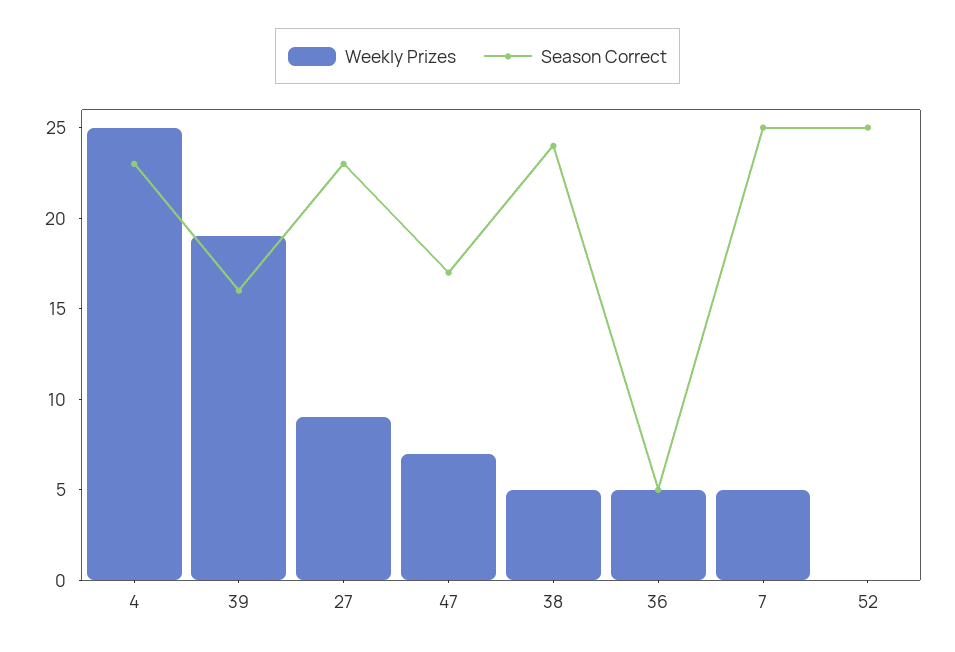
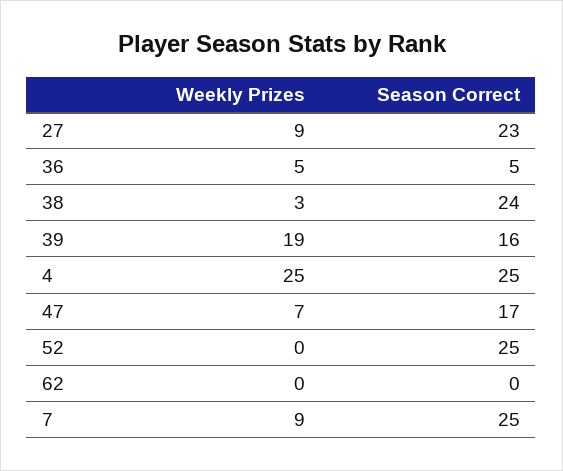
  {
    "Weekly Prizes": {
      "4": 25,
      "39": 19,
      "27": 9,
      "47": 7,
-     "38": 5,
+     "38": 3,
      "36": 5,
-     "7": 5,
+     "7": 9,
-     "52": 0
+     "52": 0,
+     "62": 0
    },
    "Season Correct": {
-     "4": 23,
+     "4": 25,
      "39": 16,
      "27": 23,
      "47": 17,
      "38": 24,
      "36": 5,
      "7": 25,
-     "52": 25
+     "52": 25,
+     "62": 0
    }
  }

